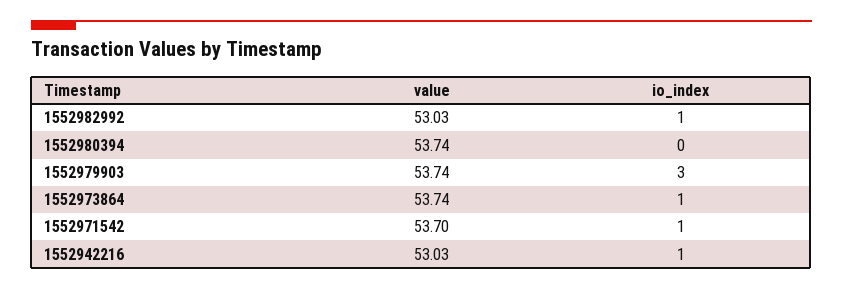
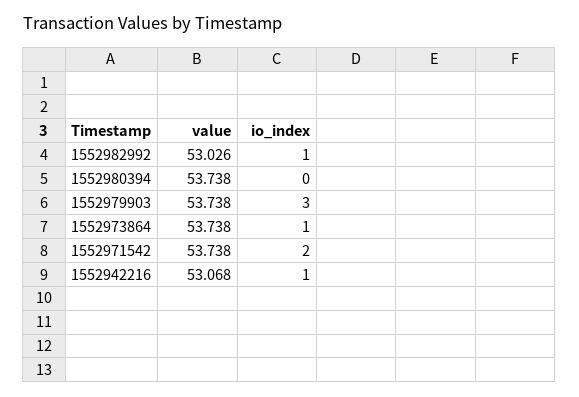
  {
    "value": {
      "1552982992": 53.026,
      "1552980394": 53.738,
      "1552979903": 53.738,
      "1552973864": 53.738,
-     "1552971542": 53.7,
+     "1552971542": 53.738,
-     "1552942216": 53.03
+     "1552942216": 53.068
    },
    "io_index": {
      "1552982992": 1,
      "1552980394": 0,
      "1552979903": 3,
      "1552973864": 1,
-     "1552971542": 1,
+     "1552971542": 2,
      "1552942216": 1
    }
  }

